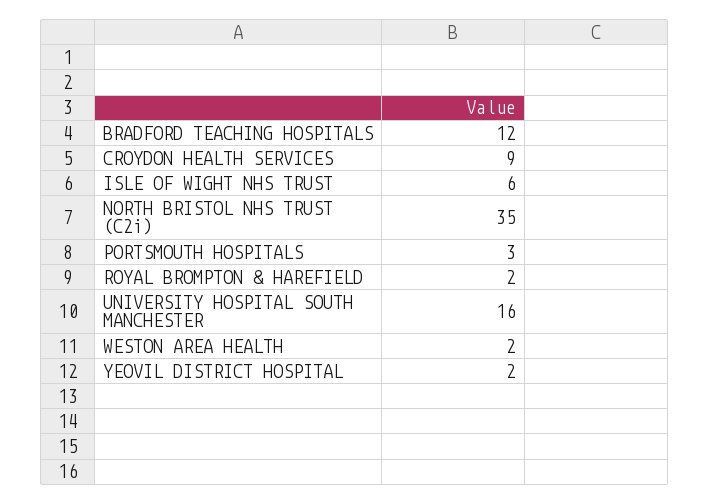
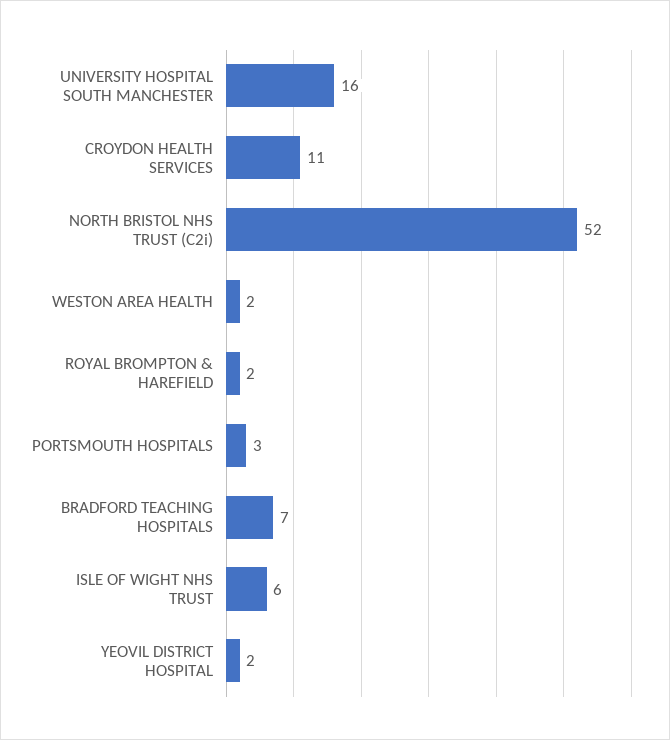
  {
-   "BRADFORD TEACHING HOSPITALS": 12,
+   "BRADFORD TEACHING HOSPITALS": 7,
-   "CROYDON HEALTH SERVICES": 9,
+   "CROYDON HEALTH SERVICES": 11,
    "ISLE OF WIGHT NHS TRUST": 6,
-   "NORTH BRISTOL NHS TRUST (C2i)": 35,
+   "NORTH BRISTOL NHS TRUST (C2i)": 52,
    "PORTSMOUTH HOSPITALS": 3,
    "ROYAL BROMPTON & HAREFIELD": 2,
    "UNIVERSITY HOSPITAL SOUTH MANCHESTER": 16,
    "WESTON AREA HEALTH": 2,
    "YEOVIL DISTRICT HOSPITAL": 2
  }

